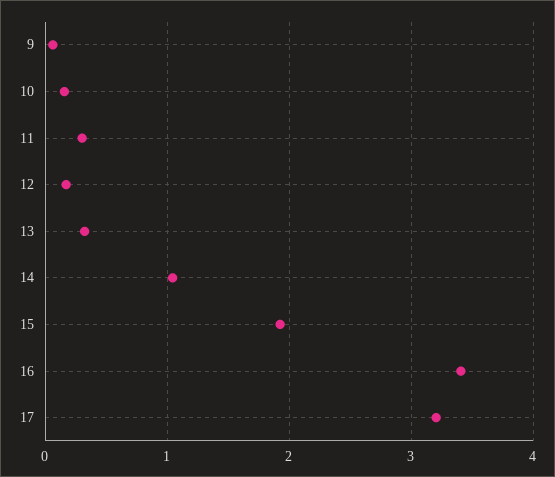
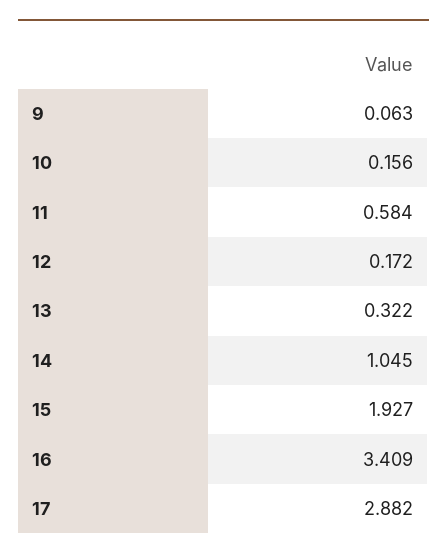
  {
    "9": 0.063,
    "10": 0.156,
-   "11": 0.3,
+   "11": 0.584,
    "12": 0.172,
    "13": 0.322,
    "14": 1.045,
    "15": 1.927,
    "16": 3.409,
-   "17": 3.2
+   "17": 2.882
  }

